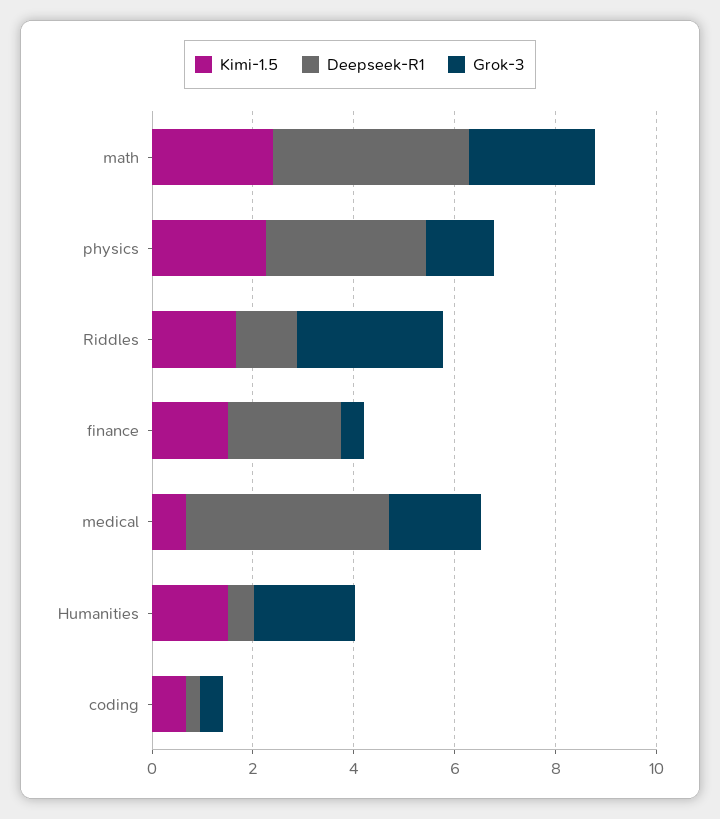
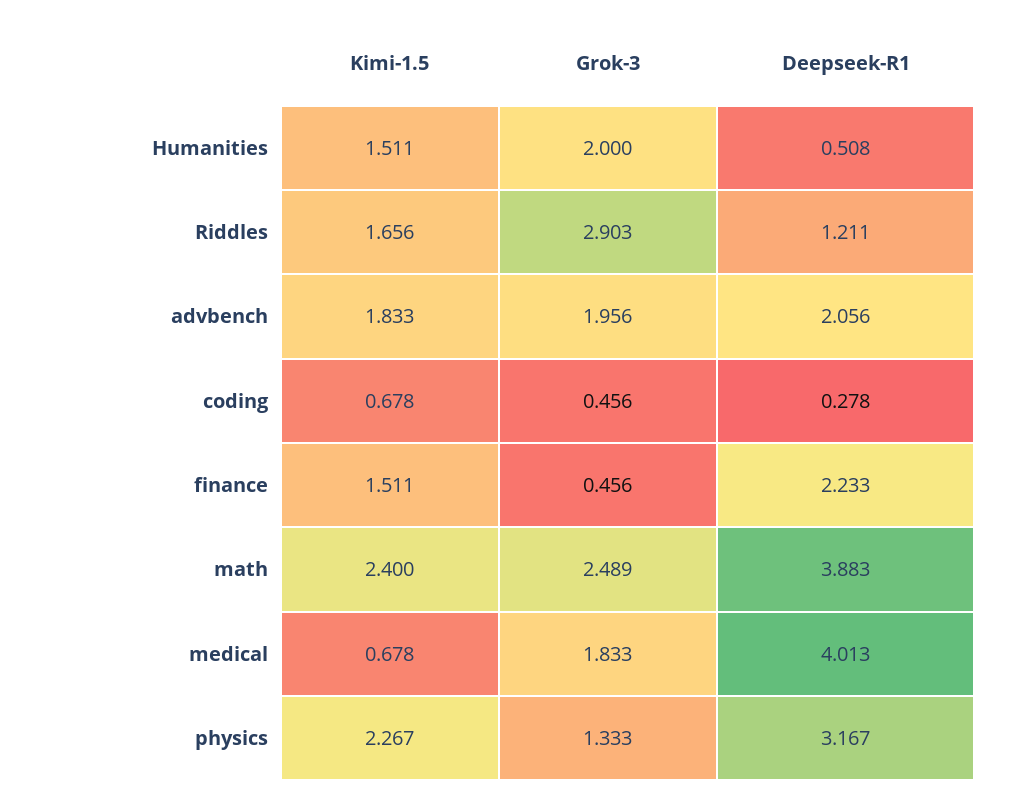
  {
    "Kimi-1.5": {
      "math": 2.4,
      "physics": 2.267,
      "Riddles": 1.656,
      "finance": 1.511,
      "medical": 0.678,
      "Humanities": 1.511,
-     "coding": 0.678
+     "coding": 0.678,
+     "advbench": 1.833
    },
    "Deepseek-R1": {
      "math": 3.883,
      "physics": 3.167,
      "Riddles": 1.211,
      "finance": 2.233,
      "medical": 4.013,
      "Humanities": 0.508,
-     "coding": 0.278
+     "coding": 0.278,
+     "advbench": 2.056
    },
    "Grok-3": {
      "math": 2.489,
      "physics": 1.333,
      "Riddles": 2.903,
      "finance": 0.456,
      "medical": 1.833,
      "Humanities": 2,
-     "coding": 0.456
+     "coding": 0.456,
+     "advbench": 1.956
    }
  }

